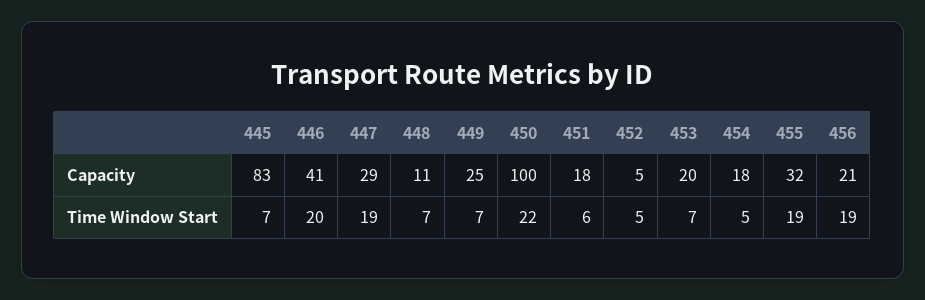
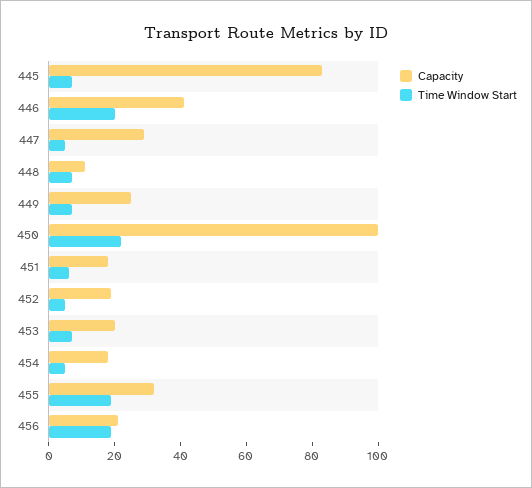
  {
    "Capacity": {
      "445": 83,
      "446": 41,
      "447": 29,
      "448": 11,
      "449": 25,
      "450": 100,
      "451": 18,
-     "452": 5,
+     "452": 20,
      "453": 20,
      "454": 18,
      "455": 32,
      "456": 21
    },
    "Time Window Start": {
      "445": 7,
      "446": 20,
-     "447": 19,
+     "447": 5,
      "448": 7,
      "449": 7,
      "450": 22,
      "451": 6,
      "452": 5,
      "453": 7,
      "454": 5,
      "455": 19,
      "456": 19
    }
  }

